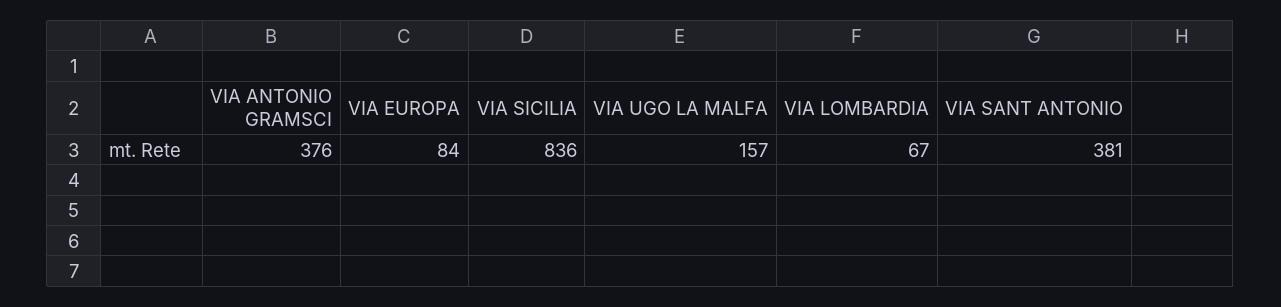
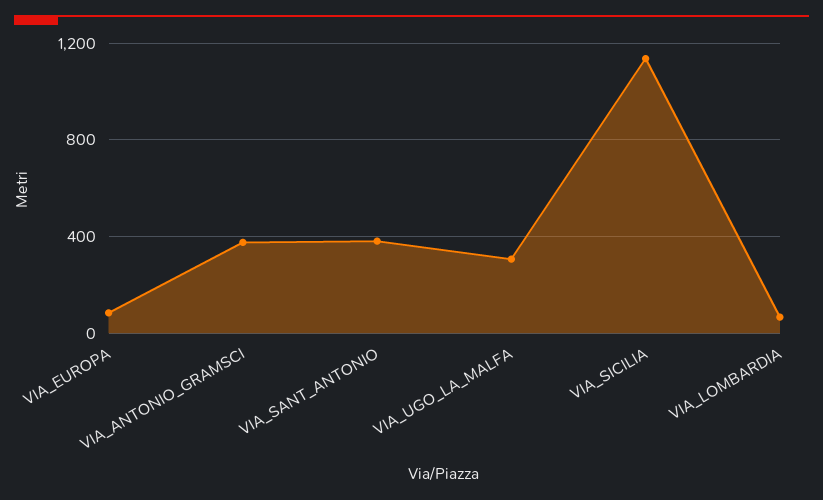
  {
    "VIA ANTONIO GRAMSCI": 376,
    "VIA EUROPA": 84,
-   "VIA SICILIA": 836,
+   "VIA SICILIA": 1150,
-   "VIA UGO LA MALFA": 157,
+   "VIA UGO LA MALFA": 300,
    "VIA LOMBARDIA": 67,
    "VIA SANT ANTONIO": 381
  }

